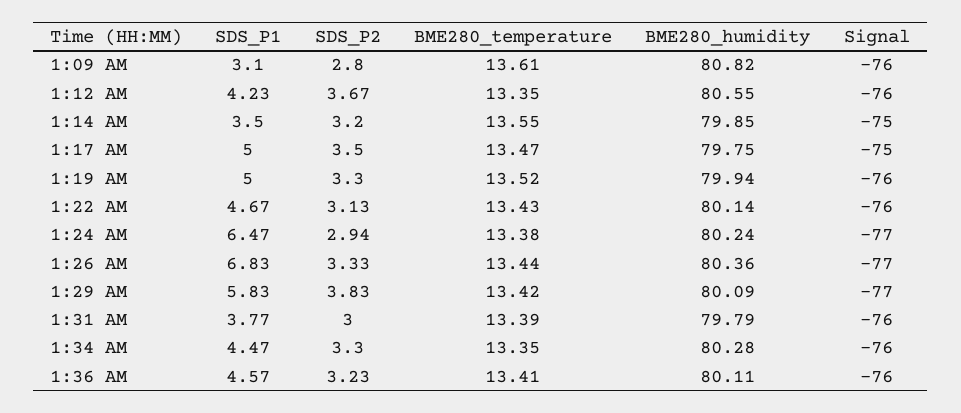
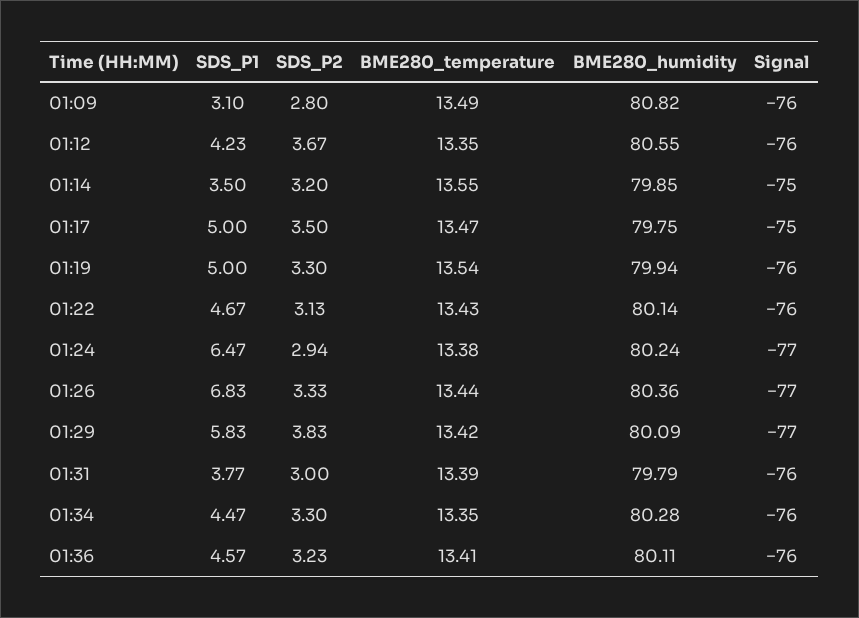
  {
    "SDS_P1": {
      "1:09 AM": 3.1,
      "1:12 AM": 4.23,
      "1:14 AM": 3.5,
      "1:17 AM": 5,
      "1:19 AM": 5,
      "1:22 AM": 4.67,
      "1:24 AM": 6.47,
      "1:26 AM": 6.83,
      "1:29 AM": 5.83,
      "1:31 AM": 3.77,
      "1:34 AM": 4.47,
      "1:36 AM": 4.57
    },
    "SDS_P2": {
      "1:09 AM": 2.8,
      "1:12 AM": 3.67,
      "1:14 AM": 3.2,
      "1:17 AM": 3.5,
      "1:19 AM": 3.3,
      "1:22 AM": 3.13,
      "1:24 AM": 2.94,
      "1:26 AM": 3.33,
      "1:29 AM": 3.83,
      "1:31 AM": 3,
      "1:34 AM": 3.3,
      "1:36 AM": 3.23
    },
    "BME280_temperature": {
-     "1:09 AM": 13.61,
+     "1:09 AM": 13.49,
      "1:12 AM": 13.35,
      "1:14 AM": 13.55,
      "1:17 AM": 13.47,
-     "1:19 AM": 13.52,
+     "1:19 AM": 13.54,
      "1:22 AM": 13.43,
      "1:24 AM": 13.38,
      "1:26 AM": 13.44,
      "1:29 AM": 13.42,
      "1:31 AM": 13.39,
      "1:34 AM": 13.35,
      "1:36 AM": 13.41
    },
    "BME280_humidity": {
      "1:09 AM": 80.82,
      "1:12 AM": 80.55,
      "1:14 AM": 79.85,
      "1:17 AM": 79.75,
      "1:19 AM": 79.94,
      "1:22 AM": 80.14,
      "1:24 AM": 80.24,
      "1:26 AM": 80.36,
      "1:29 AM": 80.09,
      "1:31 AM": 79.79,
      "1:34 AM": 80.28,
      "1:36 AM": 80.11
    },
    "Signal": {
      "1:09 AM": -76,
      "1:12 AM": -76,
      "1:14 AM": -75,
      "1:17 AM": -75,
      "1:19 AM": -76,
      "1:22 AM": -76,
      "1:24 AM": -77,
      "1:26 AM": -77,
      "1:29 AM": -77,
      "1:31 AM": -76,
      "1:34 AM": -76,
      "1:36 AM": -76
    }
  }

